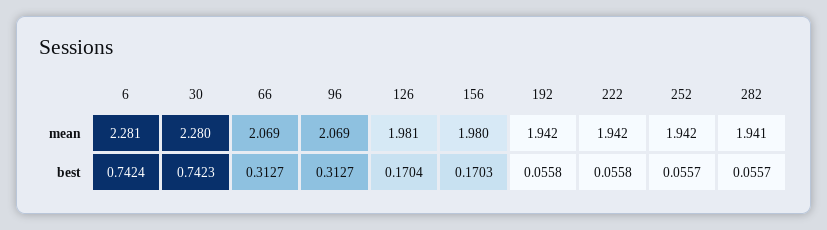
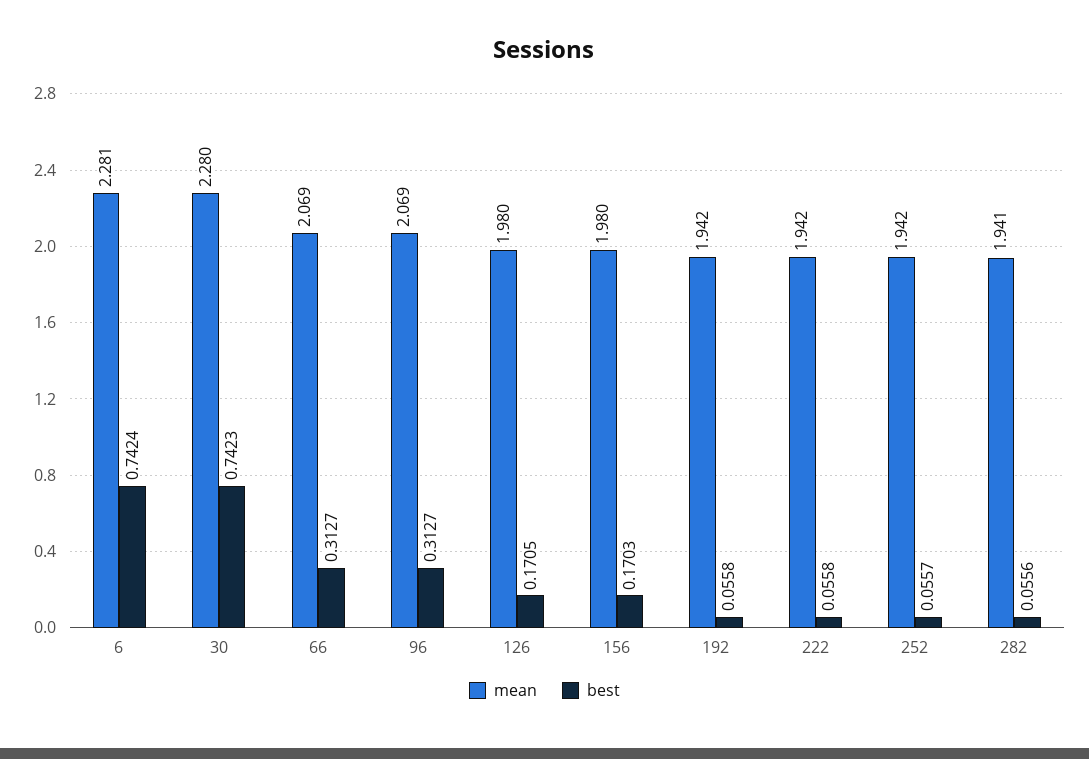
  {
    "mean": {
      "6": 2.281,
      "30": 2.28,
      "66": 2.069,
      "96": 2.069,
-     "126": 1.981,
+     "126": 1.98,
      "156": 1.98,
      "192": 1.942,
      "222": 1.942,
      "252": 1.942,
      "282": 1.941
    },
    "best": {
      "6": 0.7424,
      "30": 0.7423,
      "66": 0.3127,
      "96": 0.3127,
-     "126": 0.1704,
+     "126": 0.1705,
      "156": 0.1703,
      "192": 0.0558,
      "222": 0.0558,
      "252": 0.0557,
-     "282": 0.0557
+     "282": 0.0556
    }
  }

